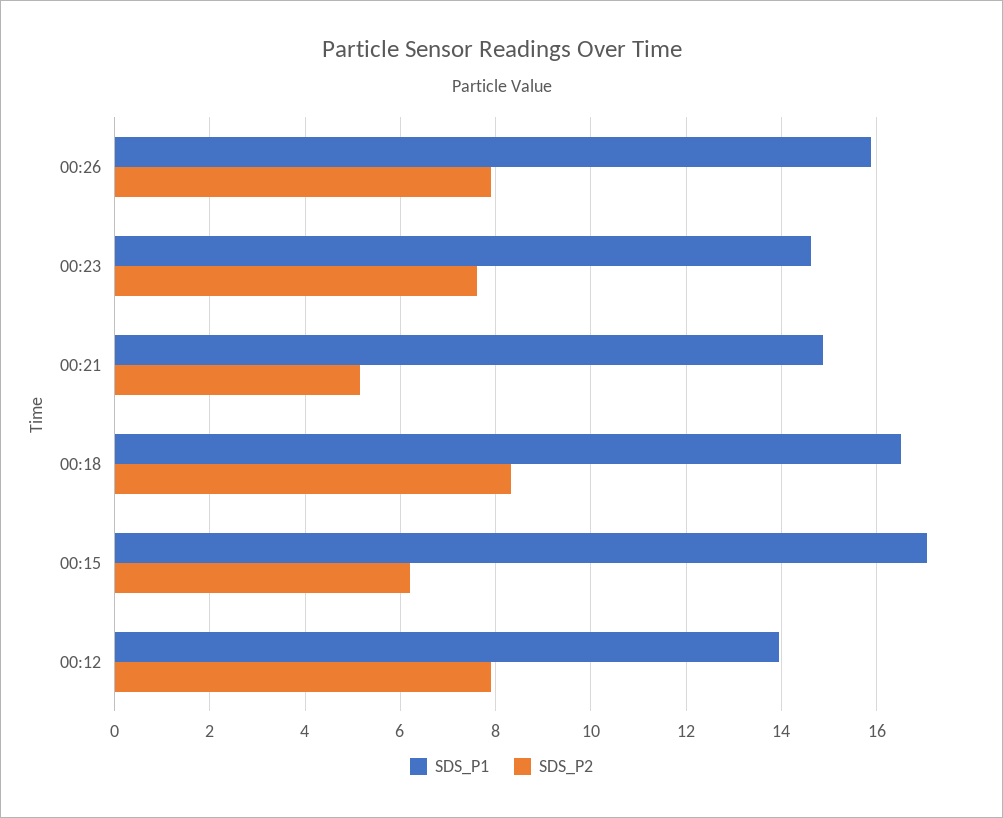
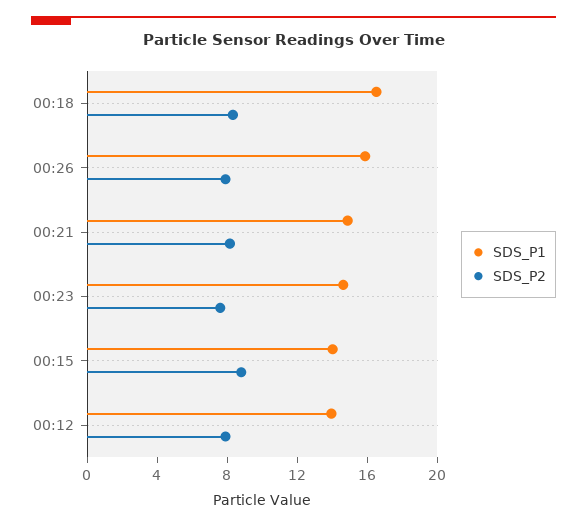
  {
    "SDS_P1": {
      "00:26": 15.8,
      "00:23": 14.6,
      "00:21": 14.8,
      "00:18": 16.6,
-     "00:15": 17,
+     "00:15": 14,
      "00:12": 14
    },
    "SDS_P2": {
      "00:26": 8,
      "00:23": 7.6,
-     "00:21": 5.2,
+     "00:21": 8,
      "00:18": 8.4,
-     "00:15": 6.2,
+     "00:15": 9,
      "00:12": 8
    }
  }

